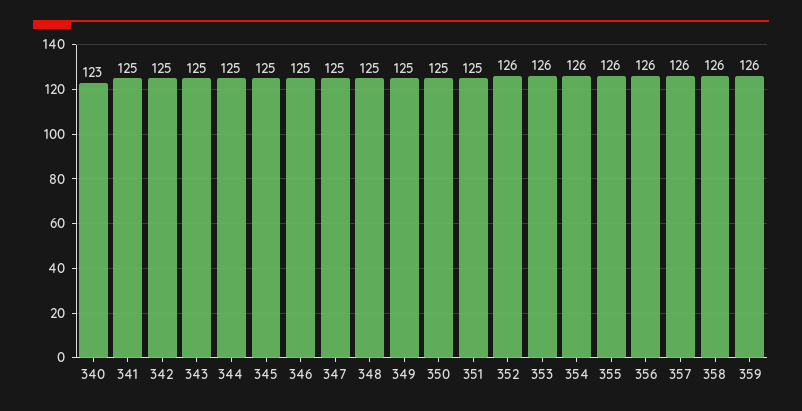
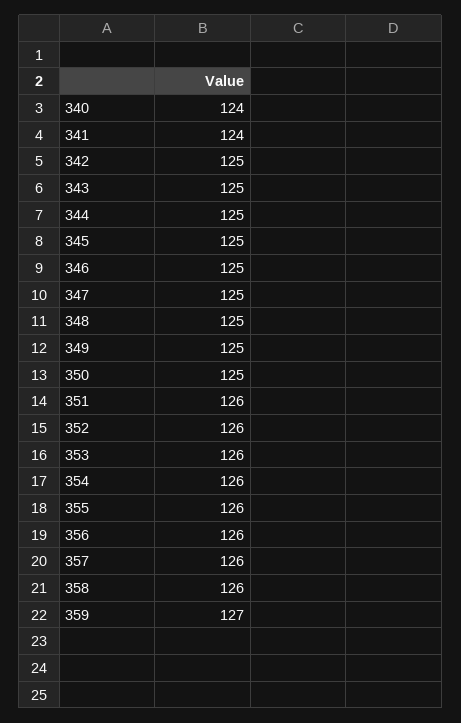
  {
-   "340": 123,
+   "340": 124,
-   "341": 125,
+   "341": 124,
    "342": 125,
    "343": 125,
    "344": 125,
    "345": 125,
    "346": 125,
    "347": 125,
    "348": 125,
    "349": 125,
    "350": 125,
-   "351": 125,
+   "351": 126,
    "352": 126,
    "353": 126,
    "354": 126,
    "355": 126,
    "356": 126,
    "357": 126,
    "358": 126,
-   "359": 126
+   "359": 127
  }

